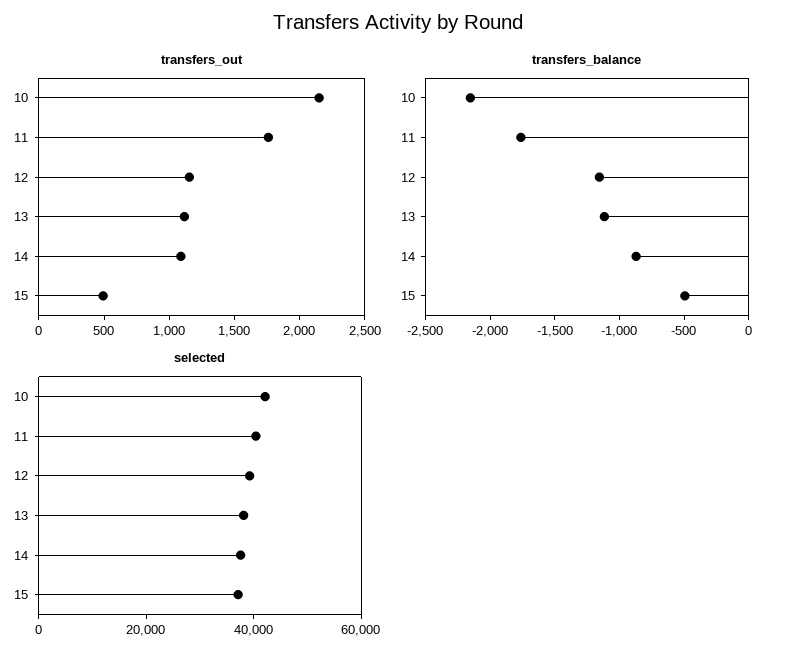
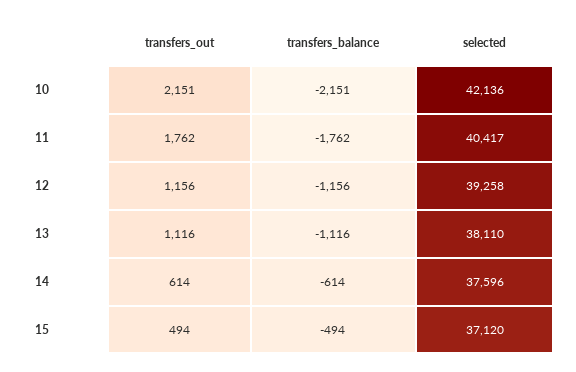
  {
    "transfers_out": {
      "10": 2151,
      "11": 1762,
      "12": 1156,
      "13": 1116,
-     "14": 1100,
+     "14": 614,
      "15": 494
    },
    "transfers_balance": {
      "10": -2151,
      "11": -1762,
      "12": -1156,
      "13": -1116,
-     "14": -900,
+     "14": -614,
      "15": -494
    },
    "selected": {
      "10": 42136,
      "11": 40417,
      "12": 39258,
      "13": 38110,
      "14": 37596,
      "15": 37120
    }
  }

